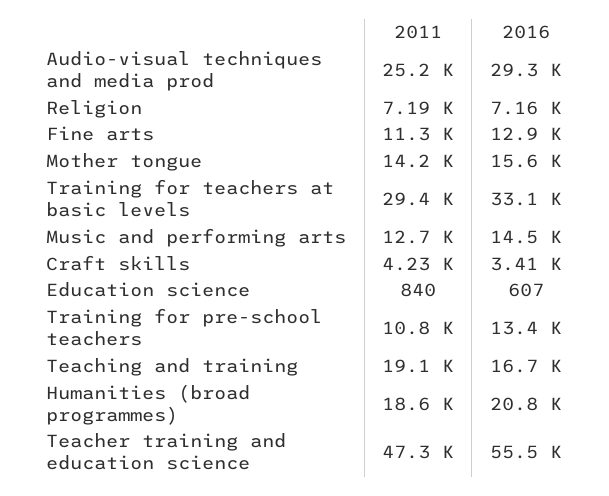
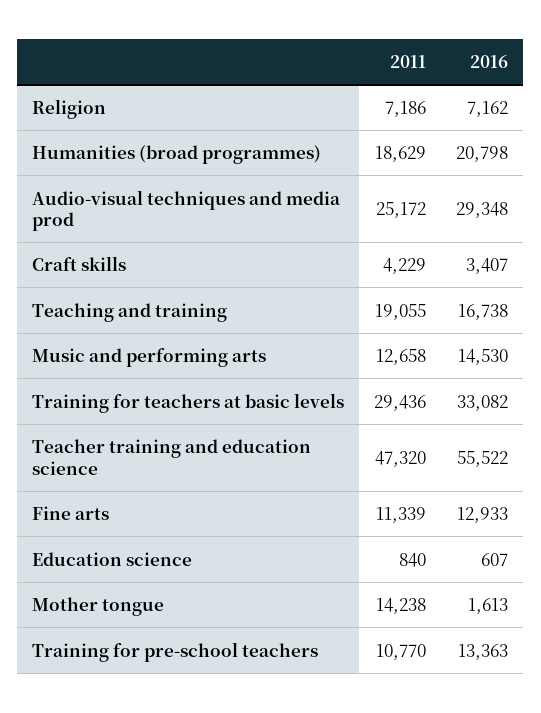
  {
    "2011": {
      "Audio-visual techniques and media prod": 25172,
      "Religion": 7186,
      "Fine arts": 11339,
      "Mother tongue": 14238,
      "Training for teachers at basic levels": 29436,
      "Music and performing arts": 12658,
      "Craft skills": 4229,
      "Education science": 840,
      "Training for pre-school teachers": 10770,
      "Teaching and training": 19055,
      "Humanities (broad programmes)": 18629,
      "Teacher training and education science": 47320
    },
    "2016": {
      "Audio-visual techniques and media prod": 29348,
      "Religion": 7162,
      "Fine arts": 12933,
-     "Mother tongue": 15600,
+     "Mother tongue": 1613,
      "Training for teachers at basic levels": 33082,
      "Music and performing arts": 14530,
      "Craft skills": 3407,
      "Education science": 607,
      "Training for pre-school teachers": 13363,
      "Teaching and training": 16738,
      "Humanities (broad programmes)": 20798,
      "Teacher training and education science": 55522
    }
  }

